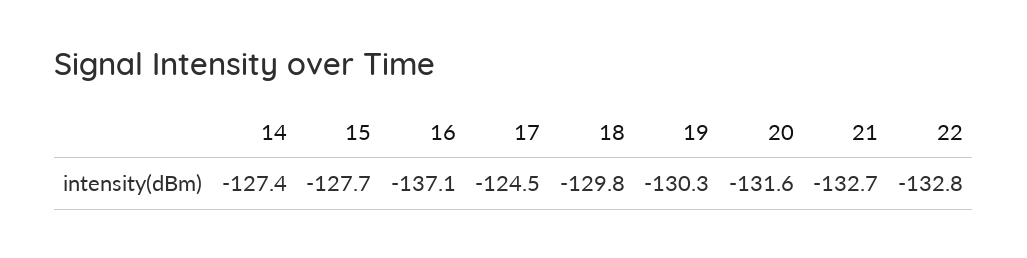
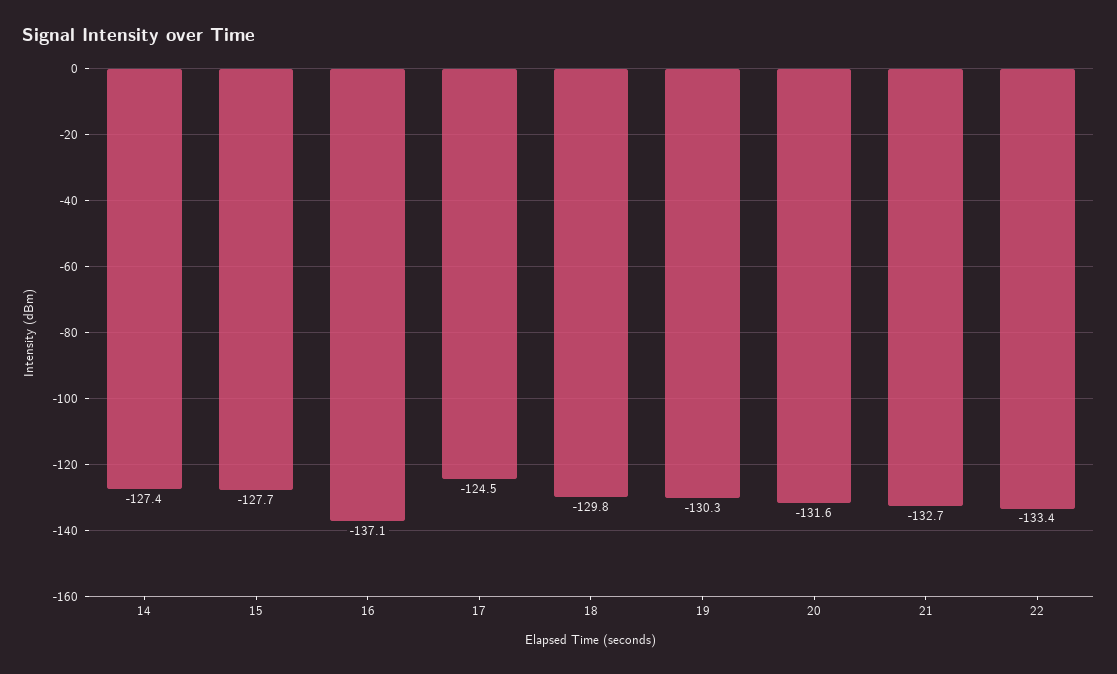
  {
    "14": -127.4,
    "15": -127.7,
    "16": -137.1,
    "17": -124.5,
    "18": -129.8,
    "19": -130.3,
    "20": -131.6,
    "21": -132.7,
-   "22": -132.8
+   "22": -133.4
  }

